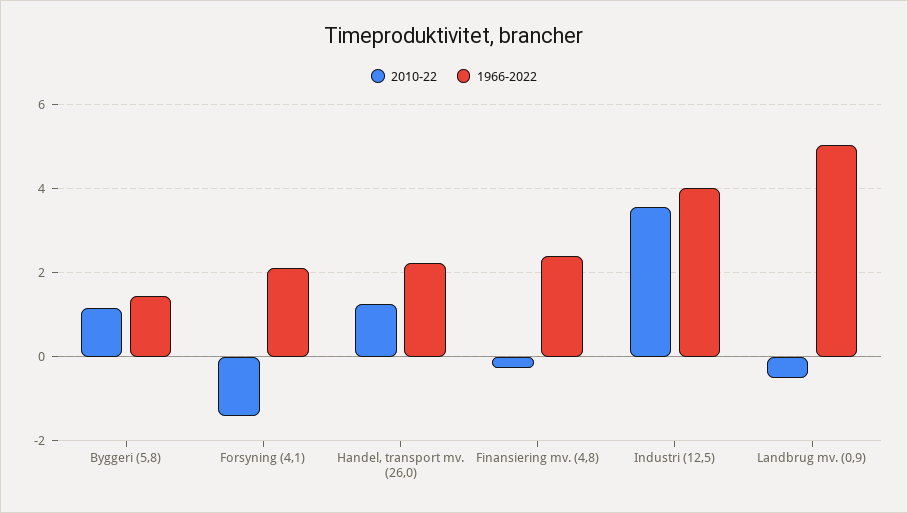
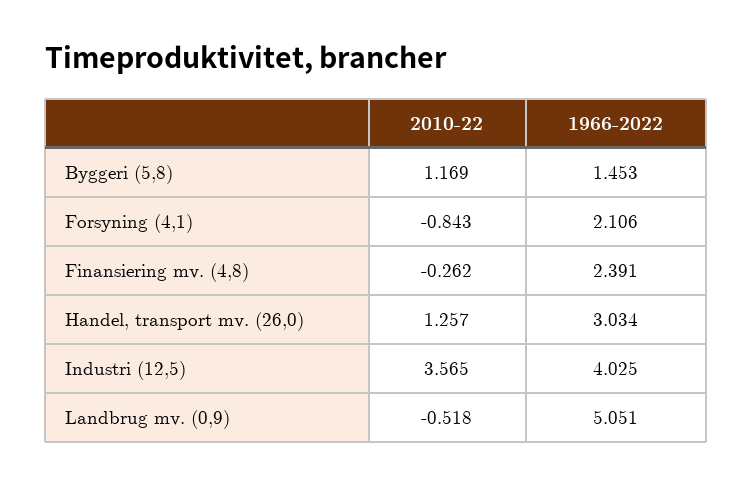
  {
    "2010-22": {
      "Byggeri (5,8)": 1.169,
-     "Forsyning (4,1)": -1.4,
+     "Forsyning (4,1)": -0.843,
      "Handel, transport mv. (26,0)": 1.257,
      "Finansiering mv. (4,8)": -0.262,
      "Industri (12,5)": 3.565,
      "Landbrug mv. (0,9)": -0.518
    },
    "1966-2022": {
      "Byggeri (5,8)": 1.453,
      "Forsyning (4,1)": 2.106,
-     "Handel, transport mv. (26,0)": 2.2,
+     "Handel, transport mv. (26,0)": 3.034,
      "Finansiering mv. (4,8)": 2.391,
      "Industri (12,5)": 4.025,
      "Landbrug mv. (0,9)": 5.051
    }
  }

